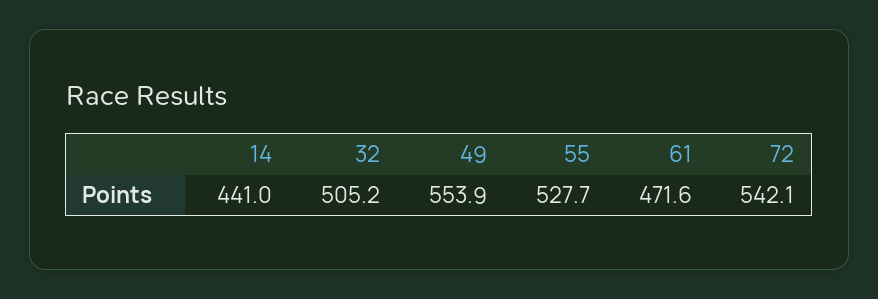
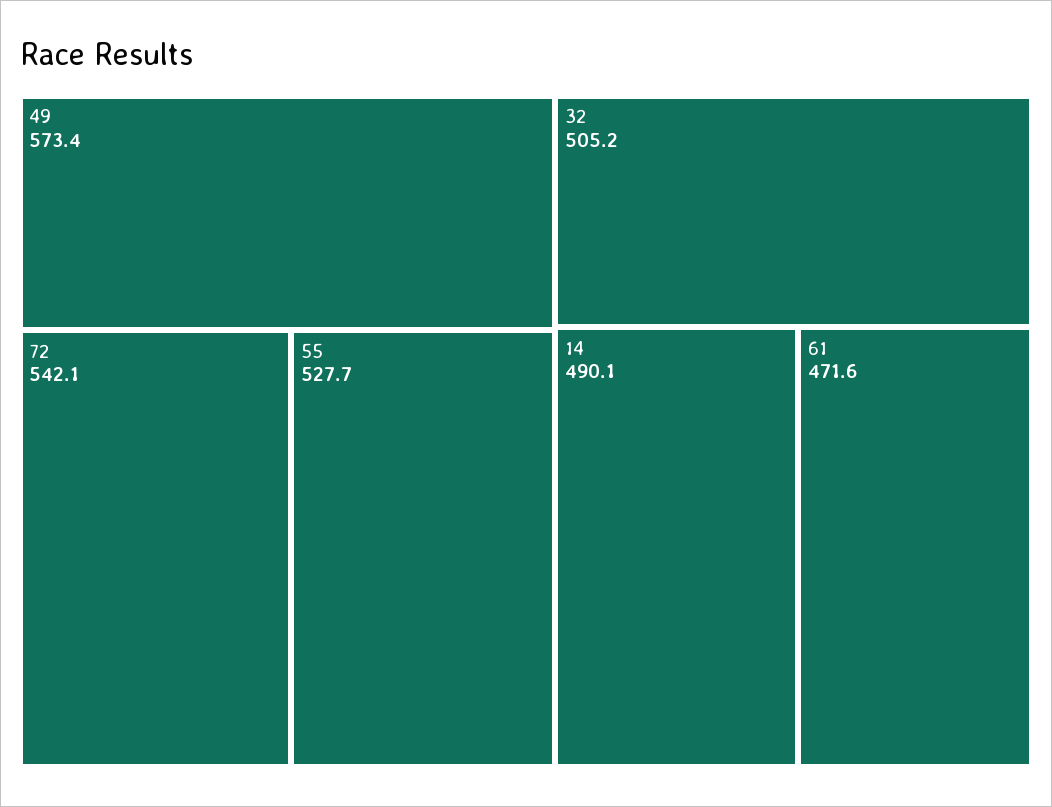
  {
-   "14": 441,
+   "14": 490.1,
    "32": 505.2,
-   "49": 553.9,
+   "49": 573.4,
    "55": 527.7,
    "61": 471.6,
    "72": 542.1
  }

